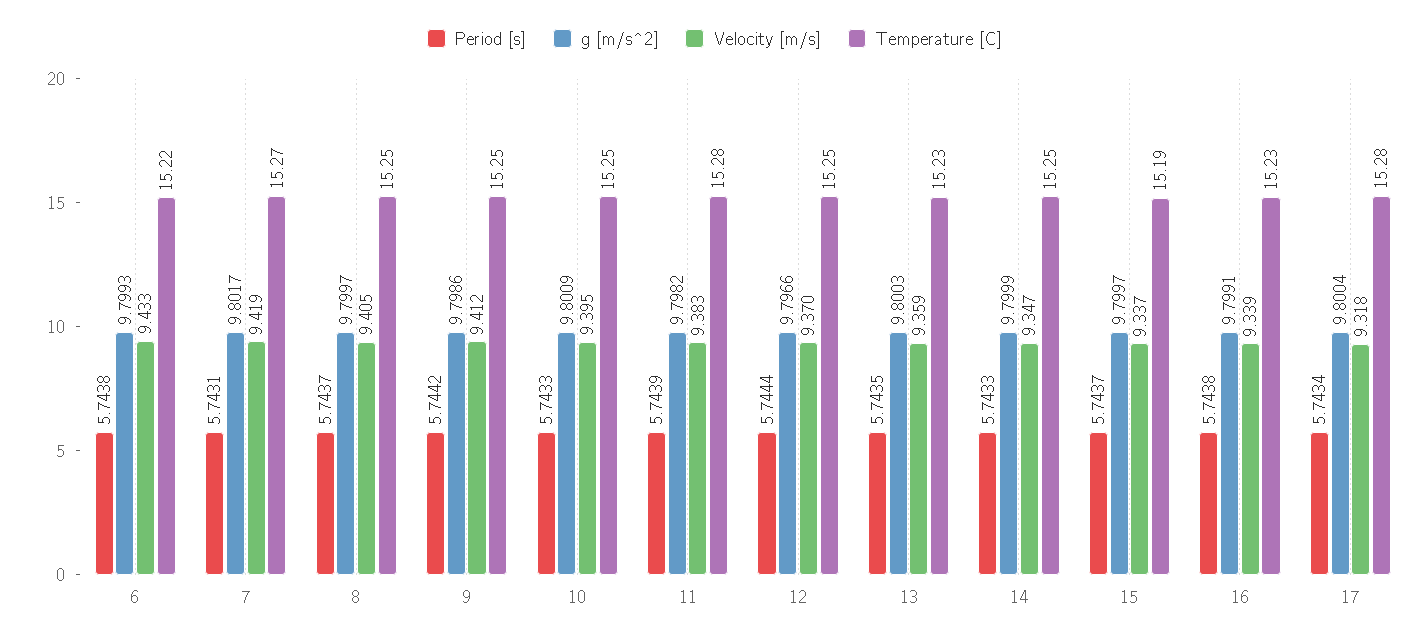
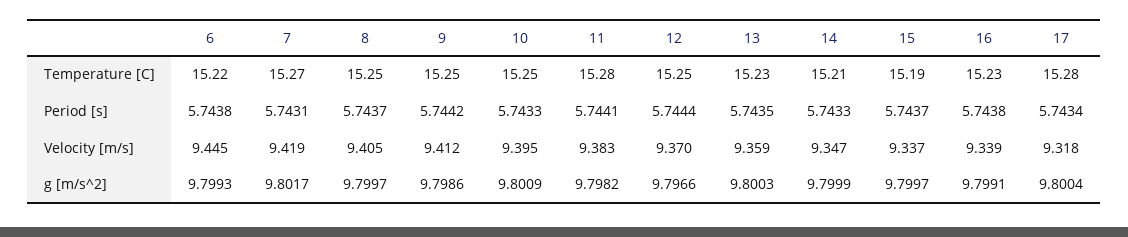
  {
    "Period [s]": {
      "6": 5.7438,
      "7": 5.7431,
      "8": 5.7437,
      "9": 5.7442,
      "10": 5.7433,
-     "11": 5.7439,
+     "11": 5.7441,
      "12": 5.7444,
      "13": 5.7435,
      "14": 5.7433,
      "15": 5.7437,
      "16": 5.7438,
      "17": 5.7434
    },
    "g [m/s^2]": {
      "6": 9.7993,
      "7": 9.8017,
      "8": 9.7997,
      "9": 9.7986,
      "10": 9.8009,
      "11": 9.7982,
      "12": 9.7966,
      "13": 9.8003,
      "14": 9.7999,
      "15": 9.7997,
      "16": 9.7991,
      "17": 9.8004
    },
    "Velocity [m/s]": {
-     "6": 9.433,
+     "6": 9.445,
      "7": 9.419,
      "8": 9.405,
      "9": 9.412,
      "10": 9.395,
      "11": 9.383,
      "12": 9.37,
      "13": 9.359,
      "14": 9.347,
      "15": 9.337,
      "16": 9.339,
      "17": 9.318
    },
    "Temperature [C]": {
      "6": 15.22,
      "7": 15.27,
      "8": 15.25,
      "9": 15.25,
      "10": 15.25,
      "11": 15.28,
      "12": 15.25,
      "13": 15.23,
-     "14": 15.25,
+     "14": 15.21,
      "15": 15.19,
      "16": 15.23,
      "17": 15.28
    }
  }

